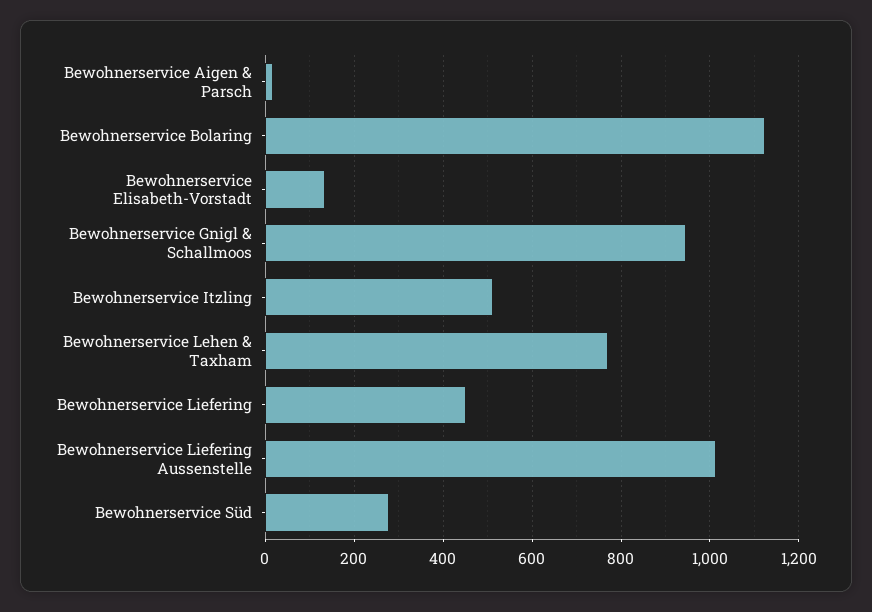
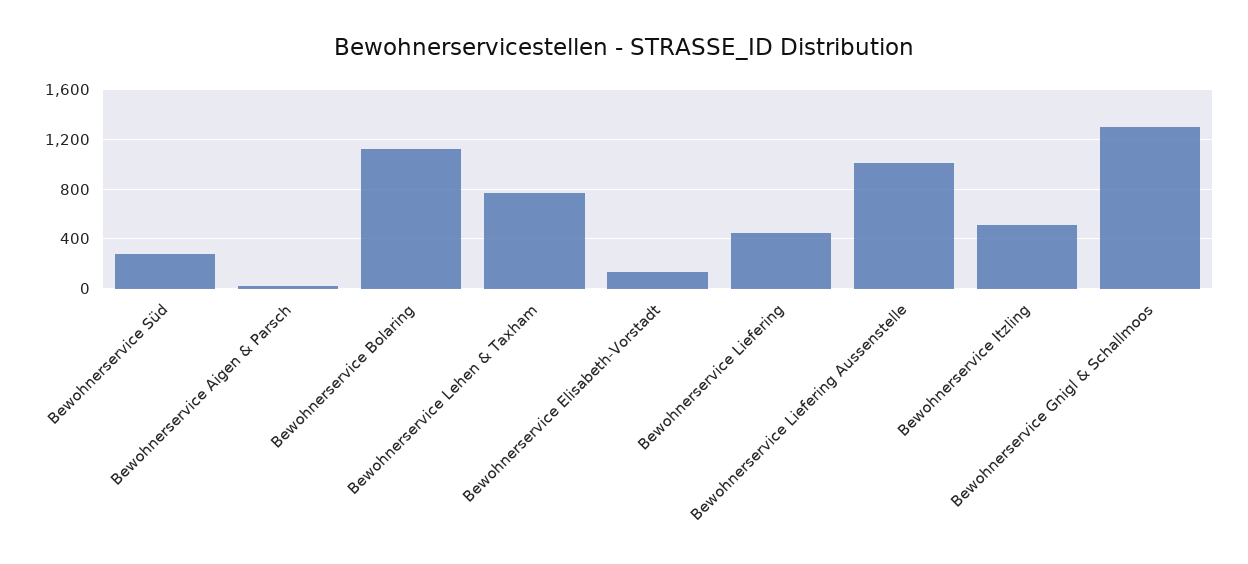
  {
    "Bewohnerservice Aigen & Parsch": 20,
    "Bewohnerservice Bolaring": 1120,
    "Bewohnerservice Elisabeth-Vorstadt": 140,
-   "Bewohnerservice Gnigl & Schallmoos": 940,
+   "Bewohnerservice Gnigl & Schallmoos": 1300,
    "Bewohnerservice Itzling": 520,
    "Bewohnerservice Lehen & Taxham": 780,
    "Bewohnerservice Liefering": 460,
    "Bewohnerservice Liefering Aussenstelle": 1020,
    "Bewohnerservice Süd": 280
  }

